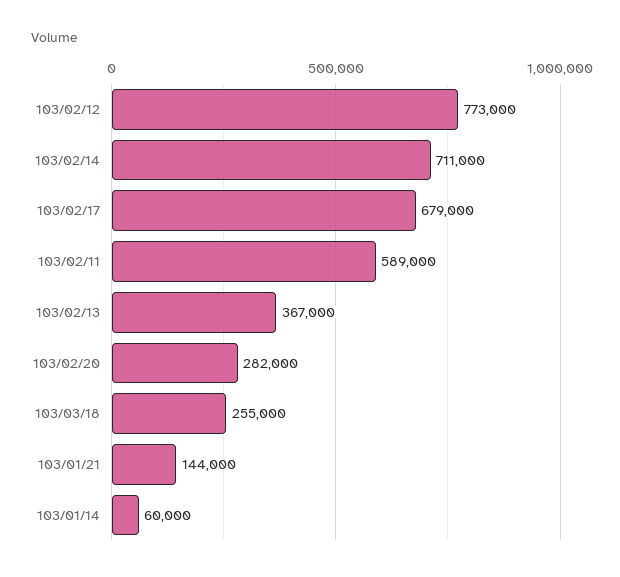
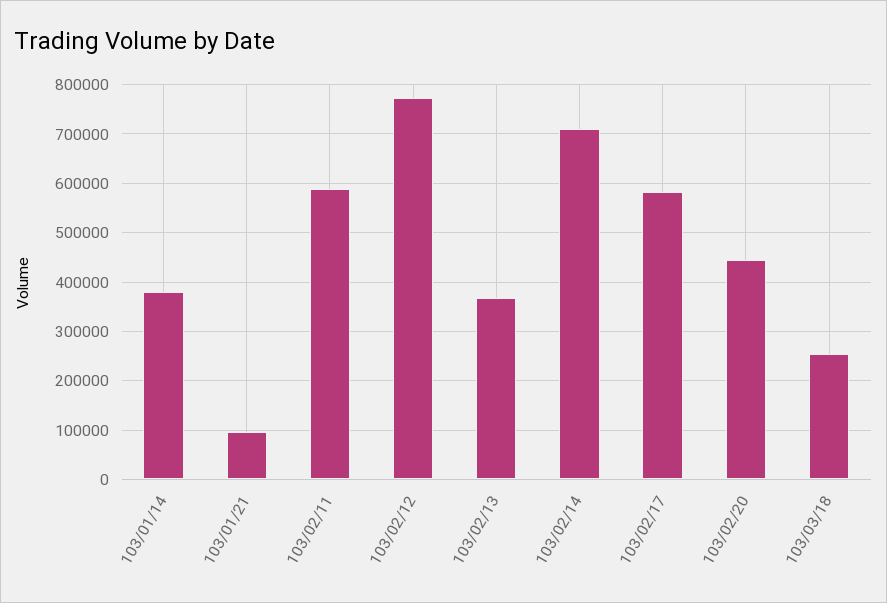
  {
    "103/02/12": 773000,
    "103/02/14": 711000,
-   "103/02/17": 679000,
+   "103/02/17": 580000,
    "103/02/11": 589000,
    "103/02/13": 367000,
-   "103/02/20": 282000,
+   "103/02/20": 440000,
    "103/03/18": 255000,
-   "103/01/21": 144000,
+   "103/01/21": 100000,
-   "103/01/14": 60000
+   "103/01/14": 380000
  }

